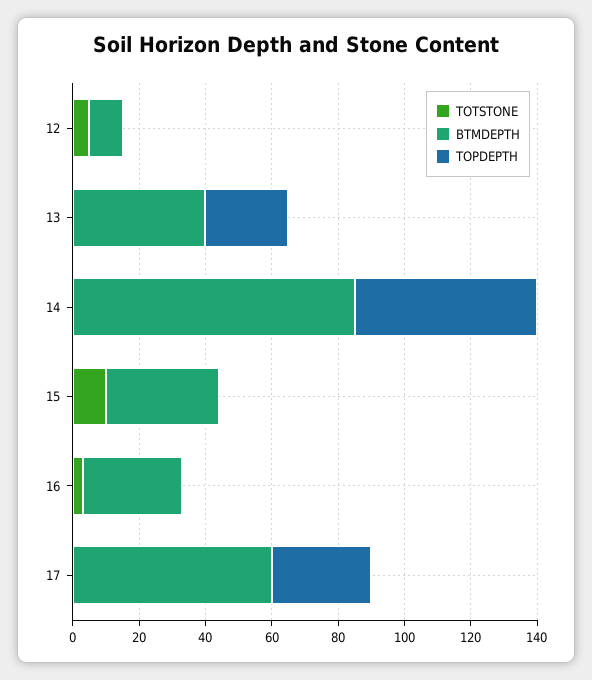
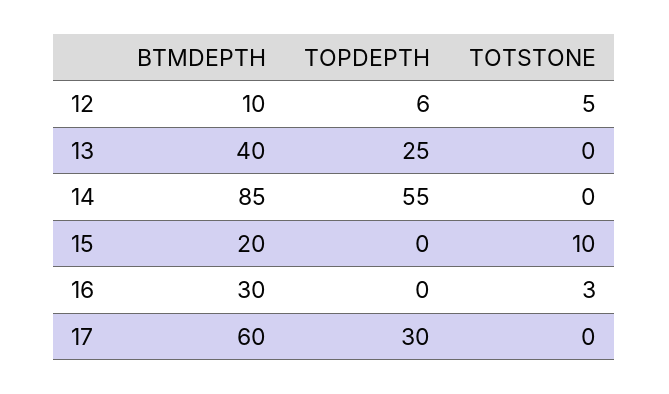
  {
    "TOTSTONE": {
      "12": 5,
      "13": 0,
      "14": 0,
      "15": 10,
      "16": 3,
      "17": 0
    },
    "BTMDEPTH": {
      "12": 10,
      "13": 40,
      "14": 85,
-     "15": 35,
+     "15": 20,
      "16": 30,
      "17": 60
    },
    "TOPDEPTH": {
-     "12": 0,
+     "12": 6,
      "13": 25,
      "14": 55,
      "15": 0,
      "16": 0,
      "17": 30
    }
  }

